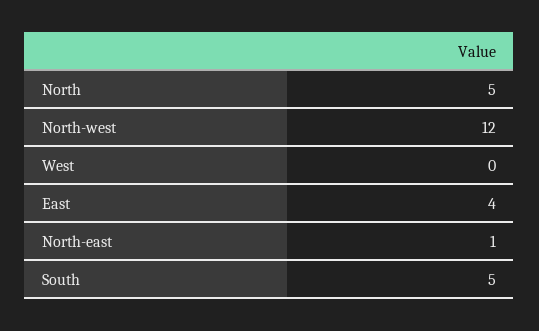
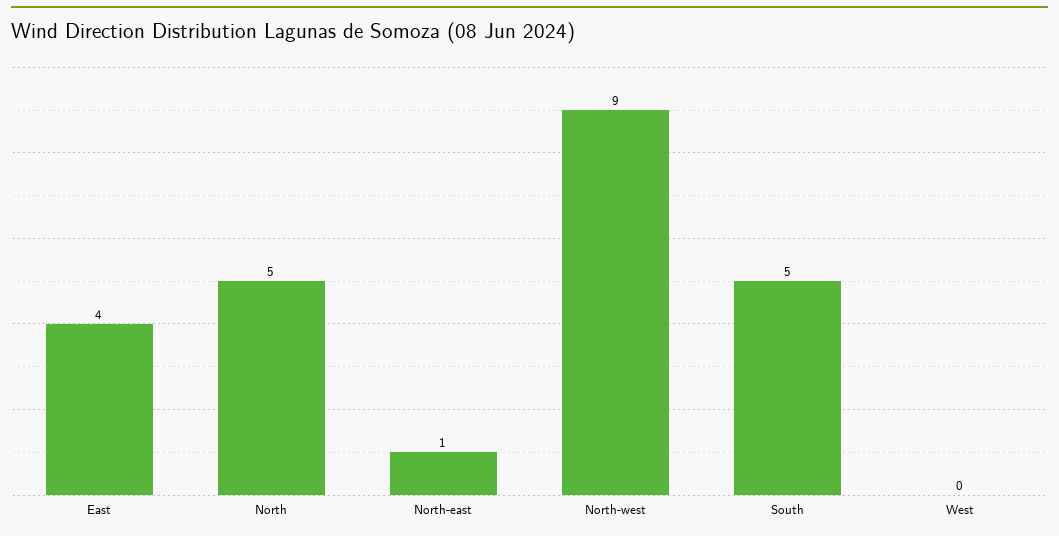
  {
    "North": 5,
-   "North-west": 12,
+   "North-west": 9,
    "West": 0,
    "East": 4,
    "North-east": 1,
    "South": 5
  }

